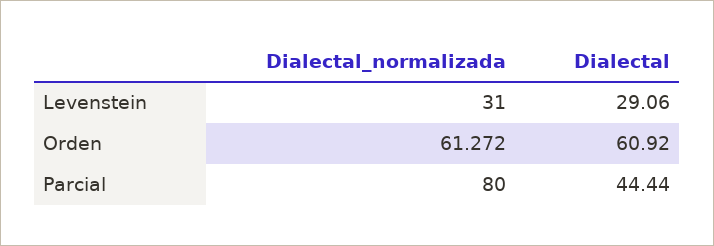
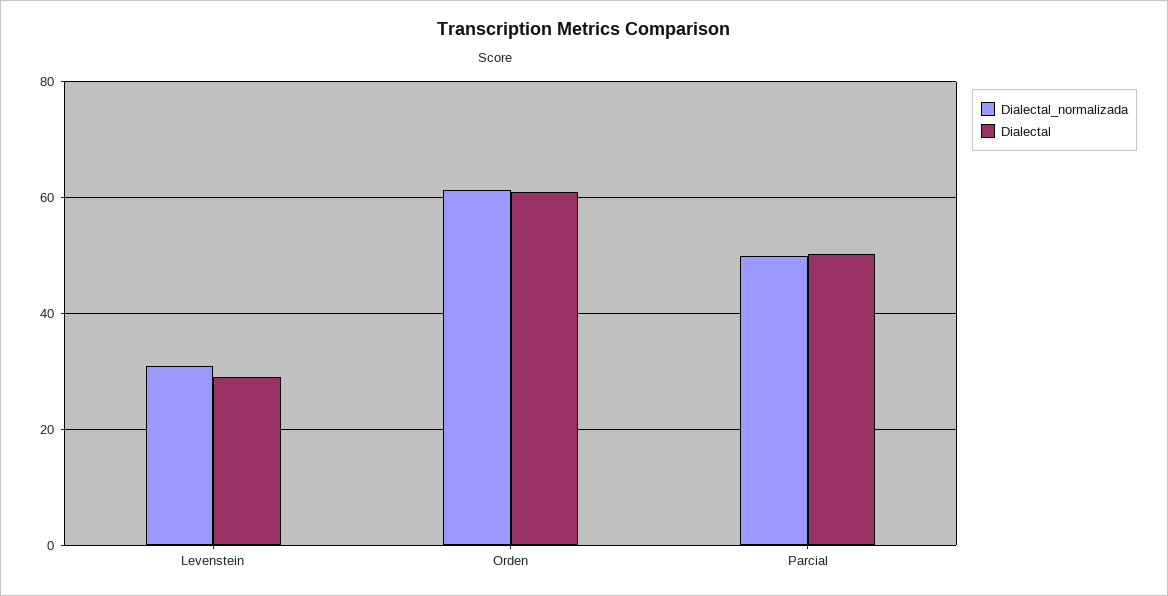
  {
    "Dialectal_normalizada": {
      "Levenstein": 31,
      "Orden": 61.272,
-     "Parcial": 80
+     "Parcial": 50
    },
    "Dialectal": {
      "Levenstein": 29.06,
      "Orden": 60.92,
-     "Parcial": 44.44
+     "Parcial": 50
    }
  }

